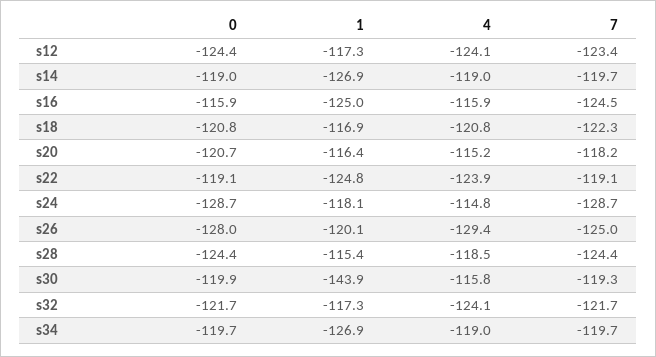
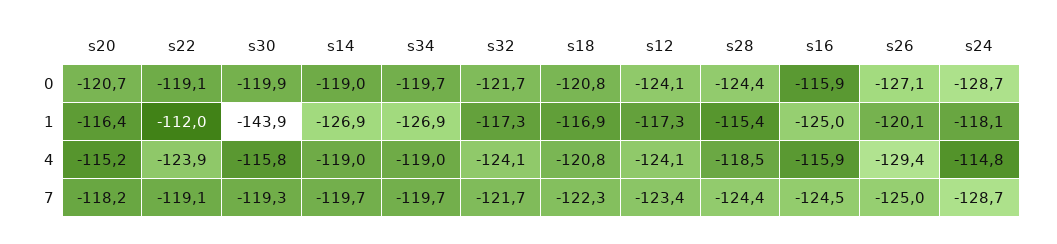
  {
    "0": {
-     "s12": -124.4,
+     "s12": -124.1,
      "s14": -119,
      "s16": -115.9,
      "s18": -120.8,
      "s20": -120.7,
      "s22": -119.1,
      "s24": -128.7,
-     "s26": -128,
+     "s26": -127.1,
      "s28": -124.4,
      "s30": -119.9,
      "s32": -121.7,
      "s34": -119.7
    },
    "1": {
      "s12": -117.3,
      "s14": -126.9,
      "s16": -125,
      "s18": -116.9,
      "s20": -116.4,
-     "s22": -124.8,
+     "s22": -112,
      "s24": -118.1,
      "s26": -120.1,
      "s28": -115.4,
      "s30": -143.9,
      "s32": -117.3,
      "s34": -126.9
    },
    "4": {
      "s12": -124.1,
      "s14": -119,
      "s16": -115.9,
      "s18": -120.8,
      "s20": -115.2,
      "s22": -123.9,
      "s24": -114.8,
      "s26": -129.4,
      "s28": -118.5,
      "s30": -115.8,
      "s32": -124.1,
      "s34": -119
    },
    "7": {
      "s12": -123.4,
      "s14": -119.7,
      "s16": -124.5,
      "s18": -122.3,
      "s20": -118.2,
      "s22": -119.1,
      "s24": -128.7,
      "s26": -125,
      "s28": -124.4,
      "s30": -119.3,
      "s32": -121.7,
      "s34": -119.7
    }
  }

